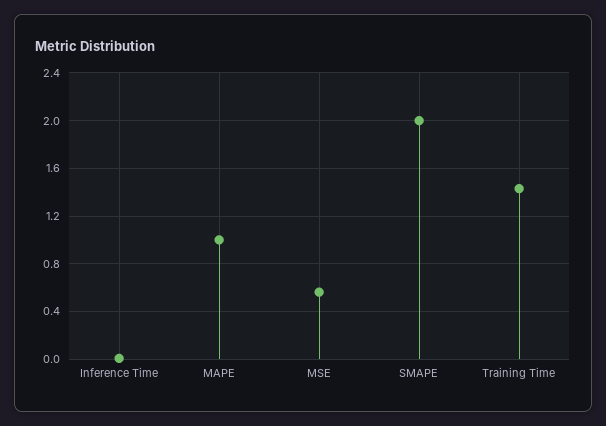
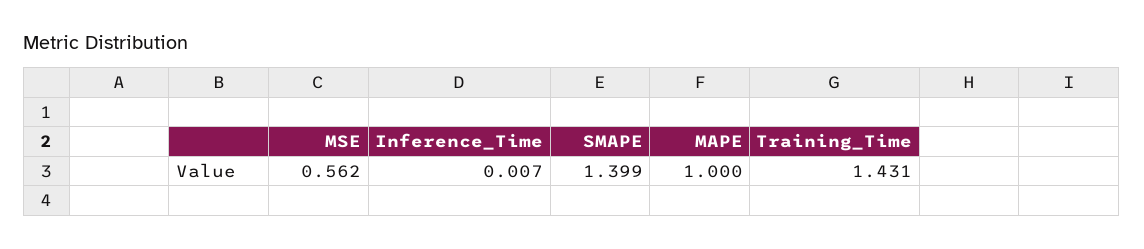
  {
    "Inference Time": 0.007,
    "MAPE": 1,
    "MSE": 0.562,
-   "SMAPE": 2,
+   "SMAPE": 1.399,
    "Training Time": 1.431
  }

